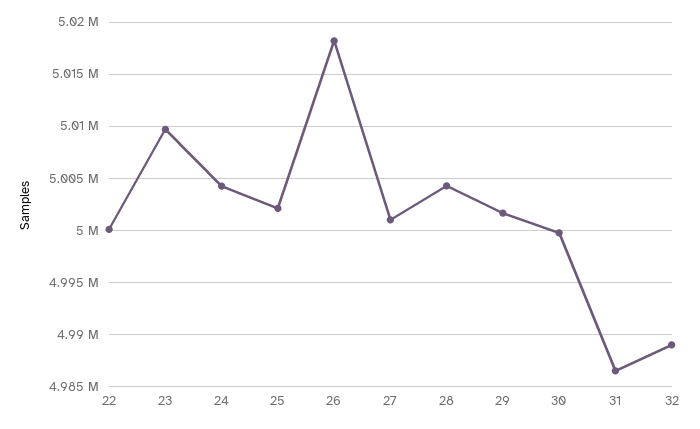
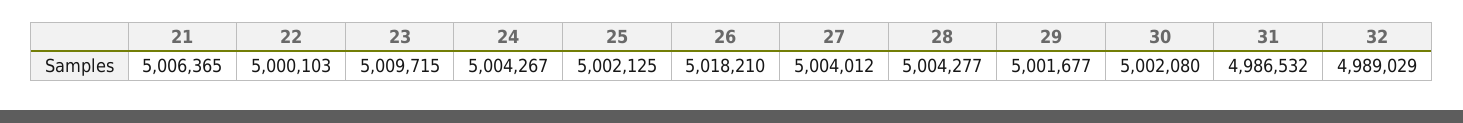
  {
    "22": 5000103,
    "23": 5009715,
    "24": 5004267,
    "25": 5002125,
    "26": 5018210,
-   "27": 5001000,
+   "27": 5004012,
    "28": 5004277,
    "29": 5001677,
-   "30": 5000000,
+   "30": 5002080,
    "31": 4986532,
-   "32": 4989029
+   "32": 4989029,
+   "21": 5006365
  }

